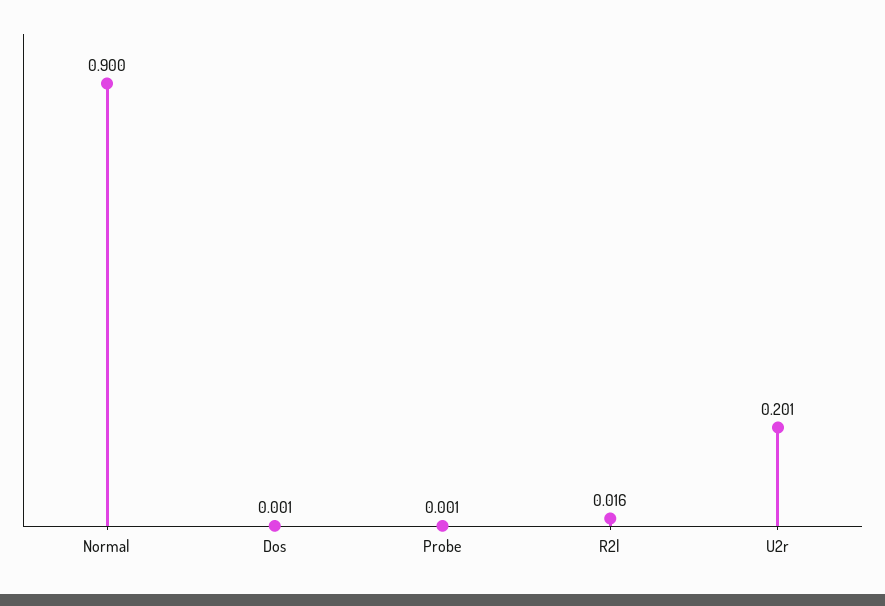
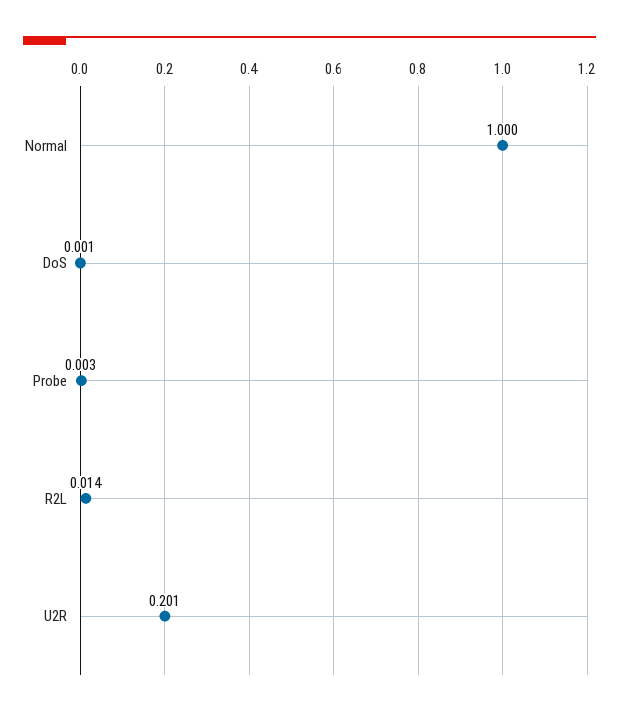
  {
-   "Normal": 0.9,
+   "Normal": 1,
    "Dos": 0.001,
-   "Probe": 0.001,
+   "Probe": 0.003,
-   "R2l": 0.016,
+   "R2l": 0.014,
    "U2r": 0.201
  }

